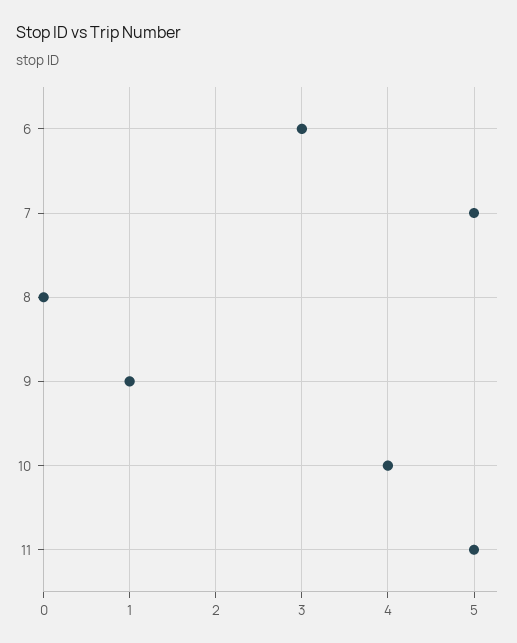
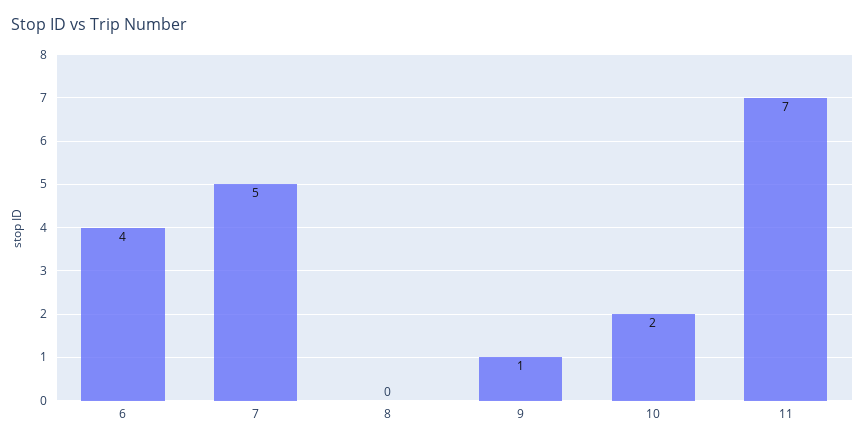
  {
-   "6": 3,
+   "6": 4,
    "7": 5,
    "8": 0,
    "9": 1,
-   "10": 4,
+   "10": 2,
-   "11": 5
+   "11": 7
  }

